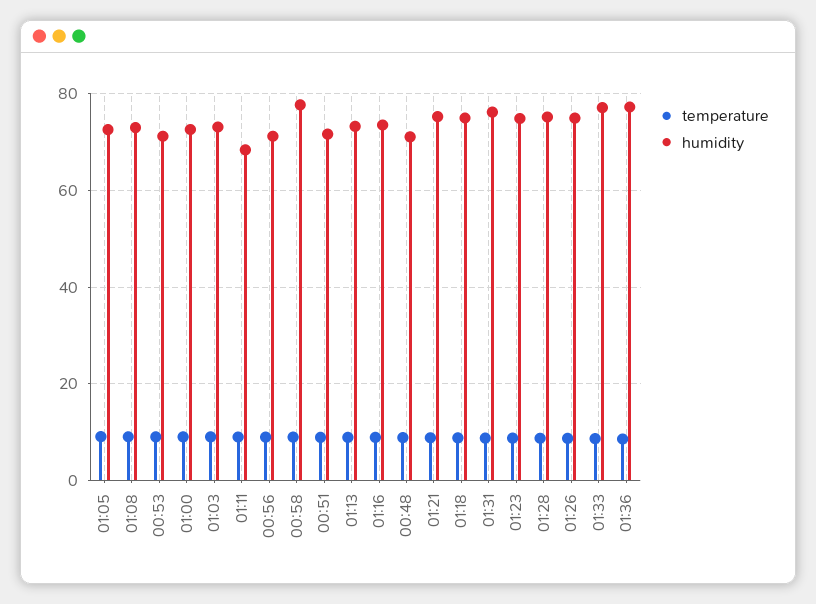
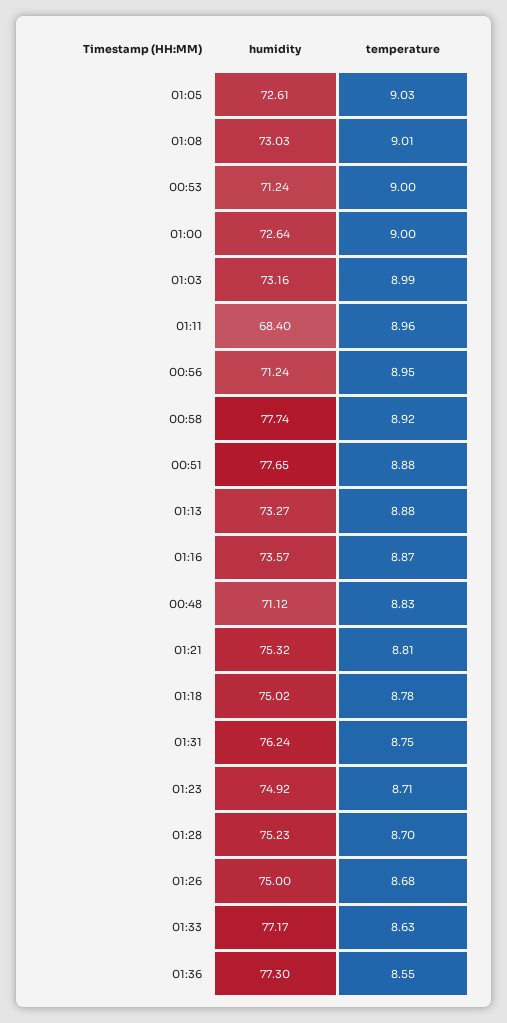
  {
    "temperature": {
      "01:05": 9.03,
      "01:08": 9.01,
      "00:53": 9,
      "01:00": 9,
      "01:03": 8.99,
      "01:11": 8.96,
      "00:56": 8.95,
      "00:58": 8.92,
      "00:51": 8.88,
      "01:13": 8.88,
      "01:16": 8.87,
      "00:48": 8.83,
      "01:21": 8.81,
      "01:18": 8.78,
      "01:31": 8.75,
      "01:23": 8.71,
      "01:28": 8.7,
      "01:26": 8.68,
      "01:33": 8.63,
      "01:36": 8.55
    },
    "humidity": {
      "01:05": 72.61,
      "01:08": 73.03,
      "00:53": 71.24,
      "01:00": 72.64,
      "01:03": 73.16,
      "01:11": 68.4,
      "00:56": 71.24,
      "00:58": 77.74,
-     "00:51": 72,
+     "00:51": 77.65,
      "01:13": 73.27,
      "01:16": 73.57,
      "00:48": 71.12,
      "01:21": 75.32,
      "01:18": 75.02,
      "01:31": 76.24,
      "01:23": 74.92,
      "01:28": 75.23,
      "01:26": 75,
      "01:33": 77.17,
      "01:36": 77.3
    }
  }

